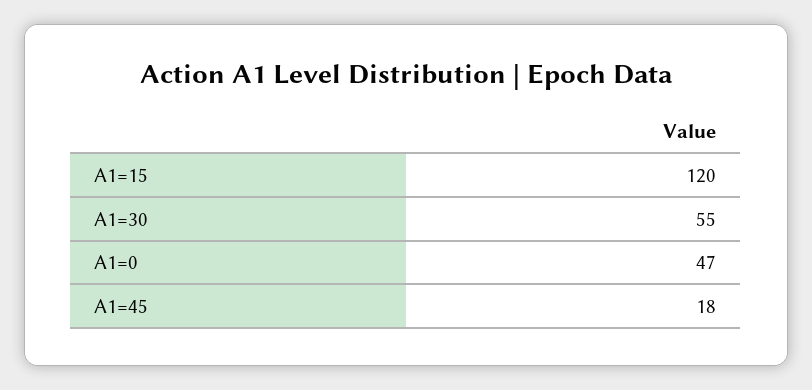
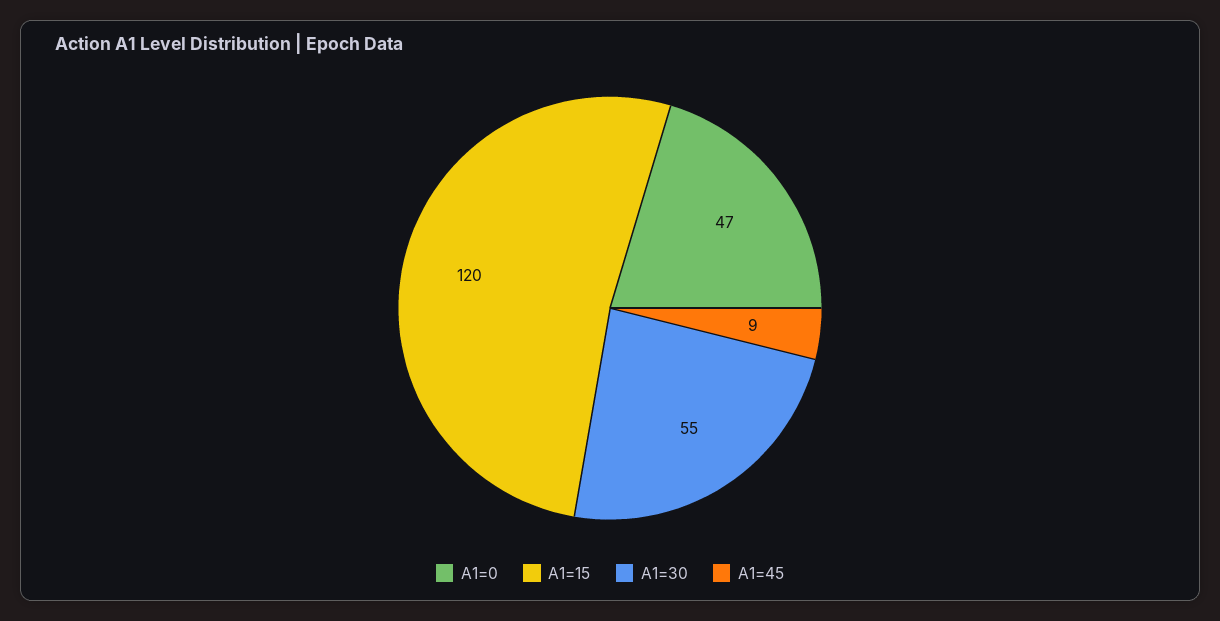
  {
    "A1=15": 120,
    "A1=30": 55,
    "A1=0": 47,
-   "A1=45": 18
+   "A1=45": 9
  }

